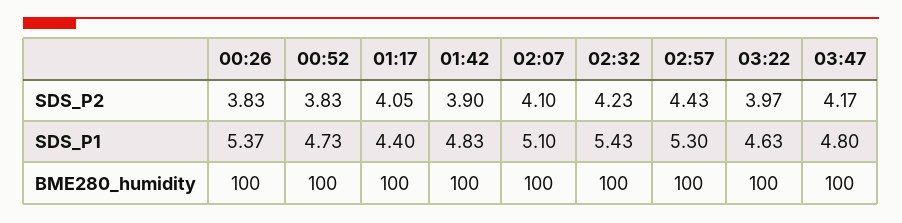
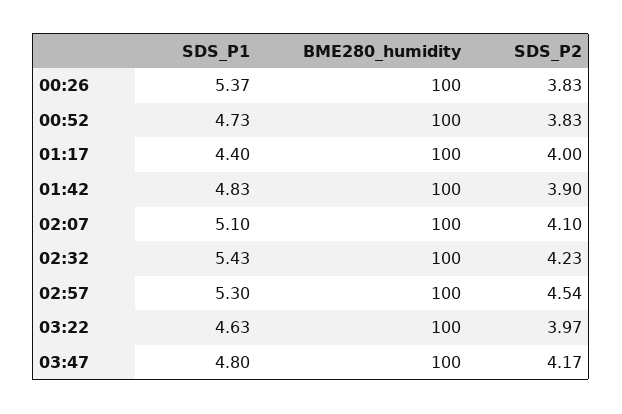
  {
    "00:26": {
      "SDS_P2": 3.83,
      "SDS_P1": 5.37,
      "BME280_humidity": 100
    },
    "00:52": {
      "SDS_P2": 3.83,
      "SDS_P1": 4.73,
      "BME280_humidity": 100
    },
    "01:17": {
-     "SDS_P2": 4.05,
+     "SDS_P2": 4,
      "SDS_P1": 4.4,
      "BME280_humidity": 100
    },
    "01:42": {
      "SDS_P2": 3.9,
      "SDS_P1": 4.83,
      "BME280_humidity": 100
    },
    "02:07": {
      "SDS_P2": 4.1,
      "SDS_P1": 5.1,
      "BME280_humidity": 100
    },
    "02:32": {
      "SDS_P2": 4.23,
      "SDS_P1": 5.43,
      "BME280_humidity": 100
    },
    "02:57": {
-     "SDS_P2": 4.43,
+     "SDS_P2": 4.54,
      "SDS_P1": 5.3,
      "BME280_humidity": 100
    },
    "03:22": {
      "SDS_P2": 3.97,
      "SDS_P1": 4.63,
      "BME280_humidity": 100
    },
    "03:47": {
      "SDS_P2": 4.17,
      "SDS_P1": 4.8,
      "BME280_humidity": 100
    }
  }

